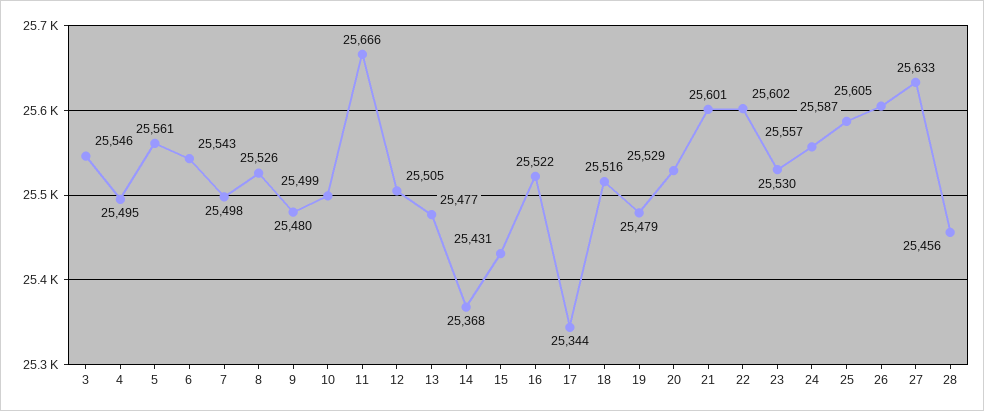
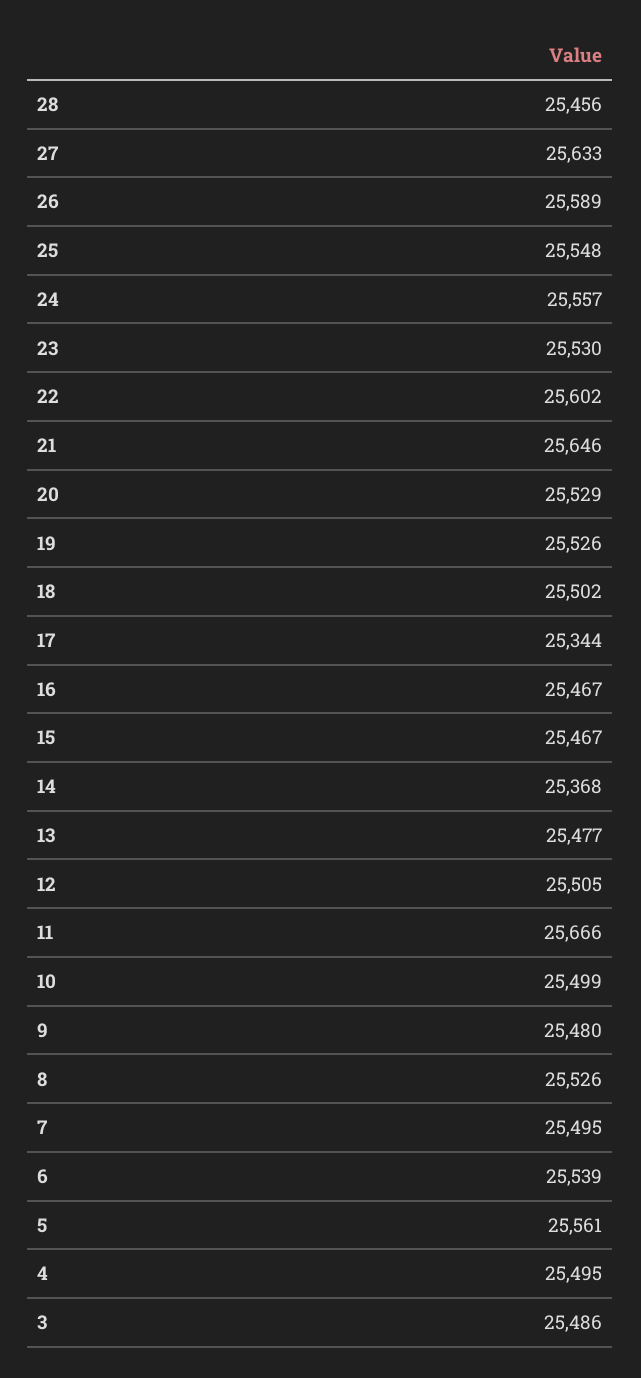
  {
-   "3": 25546,
+   "3": 25486,
    "4": 25495,
    "5": 25561,
-   "6": 25543,
+   "6": 25539,
-   "7": 25498,
+   "7": 25495,
    "8": 25526,
    "9": 25480,
    "10": 25499,
    "11": 25666,
    "12": 25505,
    "13": 25477,
    "14": 25368,
-   "15": 25431,
+   "15": 25467,
-   "16": 25522,
+   "16": 25467,
    "17": 25344,
-   "18": 25516,
+   "18": 25502,
-   "19": 25479,
+   "19": 25526,
    "20": 25529,
-   "21": 25601,
+   "21": 25646,
    "22": 25602,
    "23": 25530,
    "24": 25557,
-   "25": 25587,
+   "25": 25548,
-   "26": 25605,
+   "26": 25589,
    "27": 25633,
    "28": 25456
  }

